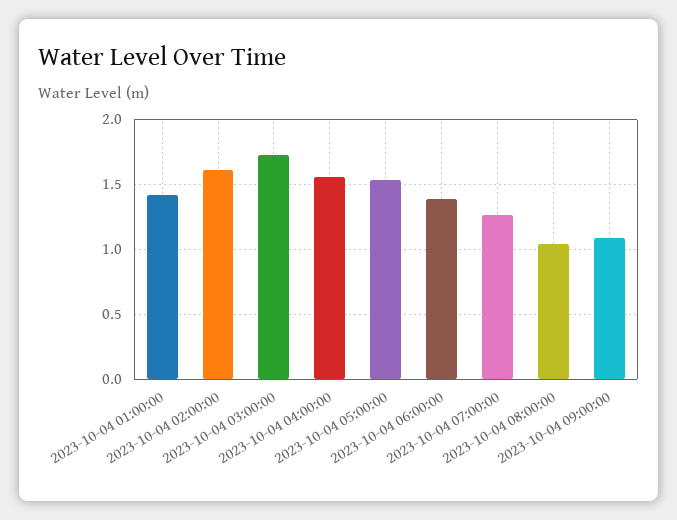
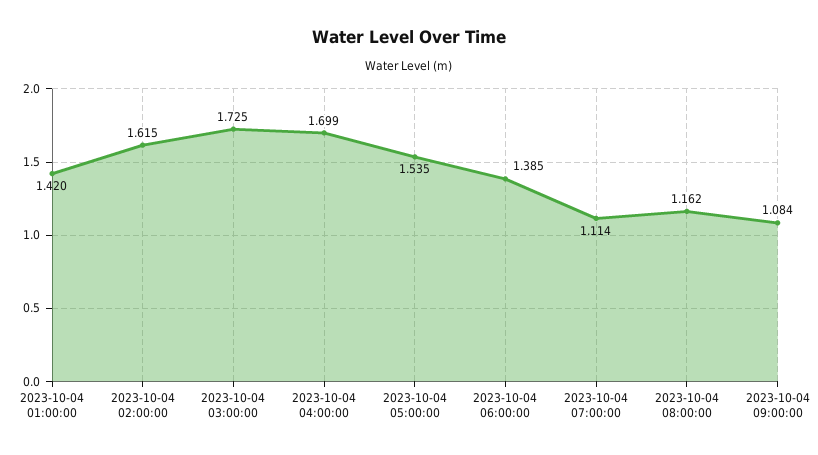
  {
    "2023-10-04 01:00:00": 1.42,
    "2023-10-04 02:00:00": 1.615,
    "2023-10-04 03:00:00": 1.725,
-   "2023-10-04 04:00:00": 1.55,
+   "2023-10-04 04:00:00": 1.699,
    "2023-10-04 05:00:00": 1.535,
    "2023-10-04 06:00:00": 1.385,
-   "2023-10-04 07:00:00": 1.25,
+   "2023-10-04 07:00:00": 1.114,
-   "2023-10-04 08:00:00": 1.05,
+   "2023-10-04 08:00:00": 1.162,
    "2023-10-04 09:00:00": 1.084
  }

